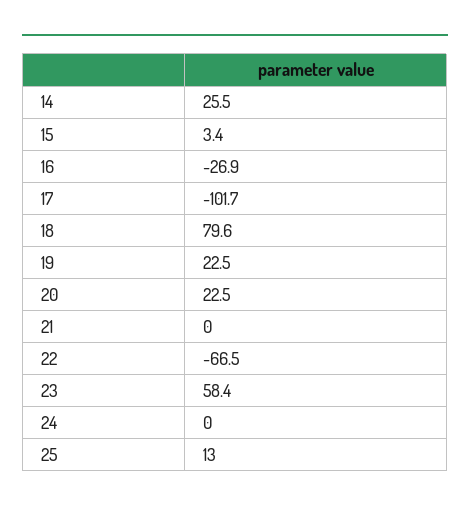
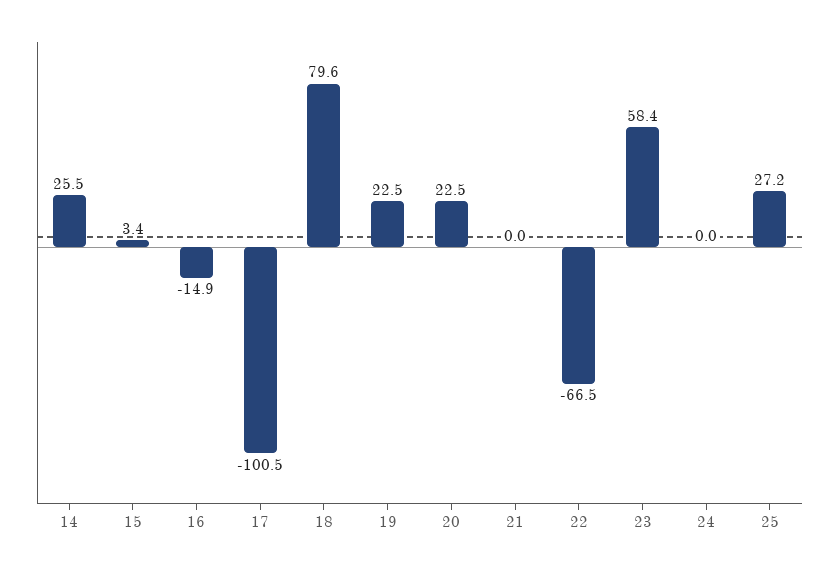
  {
    "14": 25.5,
    "15": 3.4,
-   "16": -26.9,
+   "16": -14.9,
-   "17": -101.7,
+   "17": -100.5,
    "18": 79.6,
    "19": 22.5,
    "20": 22.5,
    "21": 0,
    "22": -66.5,
    "23": 58.4,
    "24": 0,
-   "25": 13
+   "25": 27.2
  }

